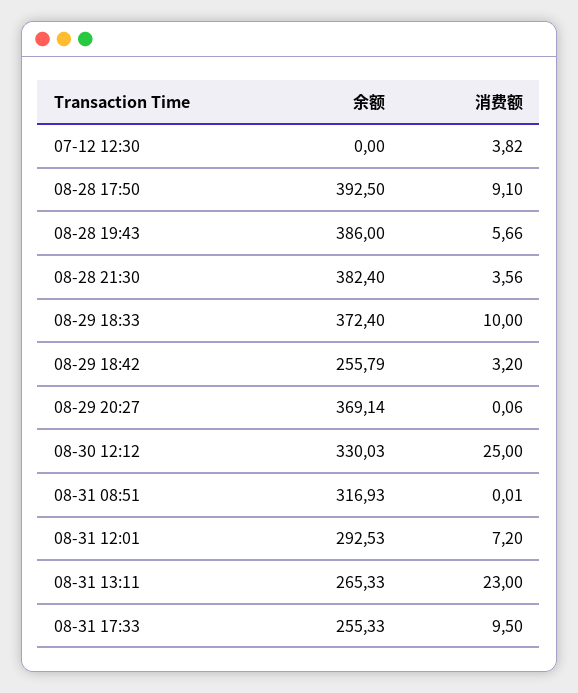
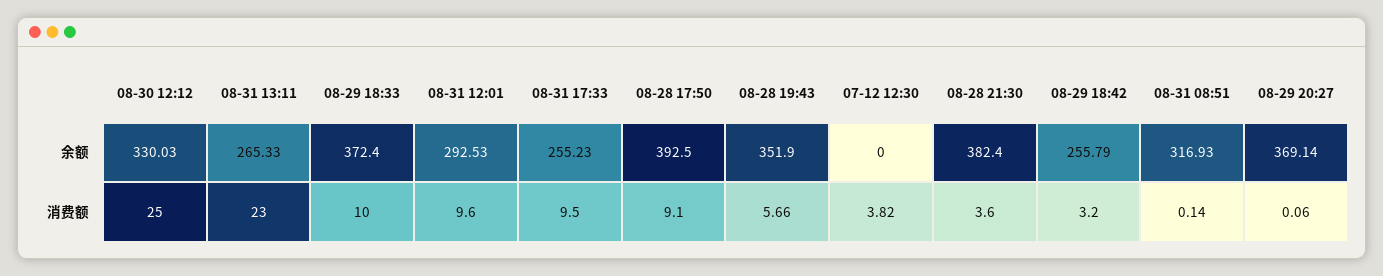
  {
    "余额": {
      "07-12 12:30": 0,
      "08-28 17:50": 392.5,
-     "08-28 19:43": 386,
+     "08-28 19:43": 351.9,
      "08-28 21:30": 382.4,
      "08-29 18:33": 372.4,
      "08-29 18:42": 255.79,
      "08-29 20:27": 369.14,
      "08-30 12:12": 330.03,
      "08-31 08:51": 316.93,
      "08-31 12:01": 292.53,
      "08-31 13:11": 265.33,
-     "08-31 17:33": 255.33
+     "08-31 17:33": 255.23
    },
    "消费额": {
      "07-12 12:30": 3.82,
      "08-28 17:50": 9.1,
      "08-28 19:43": 5.66,
-     "08-28 21:30": 3.56,
+     "08-28 21:30": 3.6,
      "08-29 18:33": 10,
      "08-29 18:42": 3.2,
      "08-29 20:27": 0.06,
      "08-30 12:12": 25,
-     "08-31 08:51": 0.01,
+     "08-31 08:51": 0.14,
-     "08-31 12:01": 7.2,
+     "08-31 12:01": 9.6,
      "08-31 13:11": 23,
      "08-31 17:33": 9.5
    }
  }

